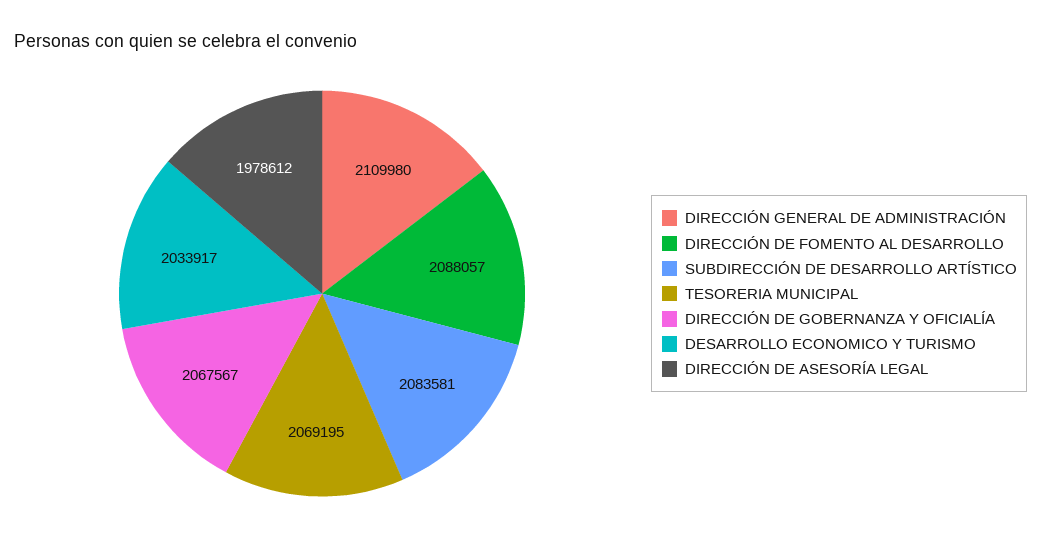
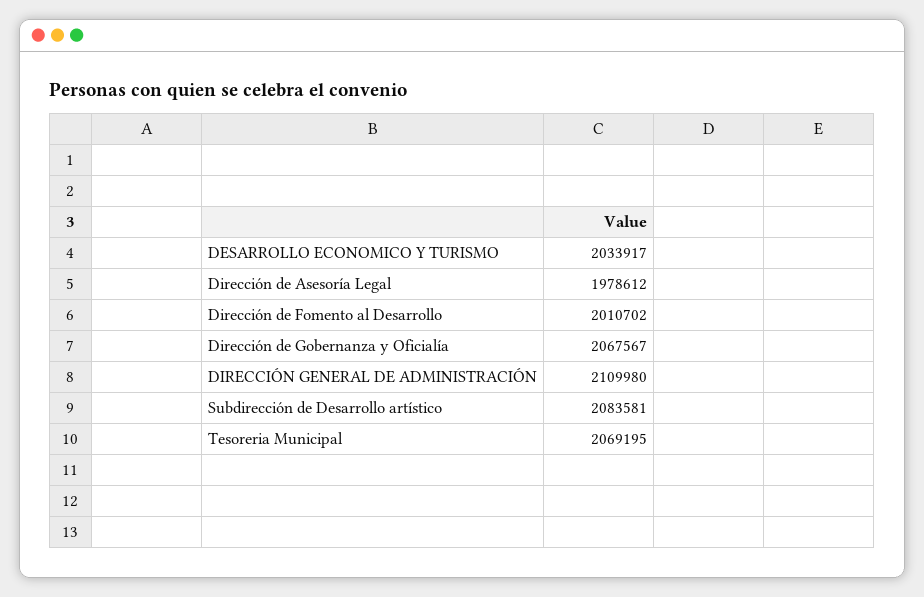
  {
    "DIRECCIÓN GENERAL DE ADMINISTRACIÓN": 2109980,
-   "DIRECCIÓN DE FOMENTO AL DESARROLLO": 2088057,
+   "DIRECCIÓN DE FOMENTO AL DESARROLLO": 2010702,
    "SUBDIRECCIÓN DE DESARROLLO ARTÍSTICO": 2083581,
    "TESORERIA MUNICIPAL": 2069195,
    "DIRECCIÓN DE GOBERNANZA Y OFICIALÍA": 2067567,
    "DESARROLLO ECONOMICO Y TURISMO": 2033917,
    "DIRECCIÓN DE ASESORÍA LEGAL": 1978612
  }

